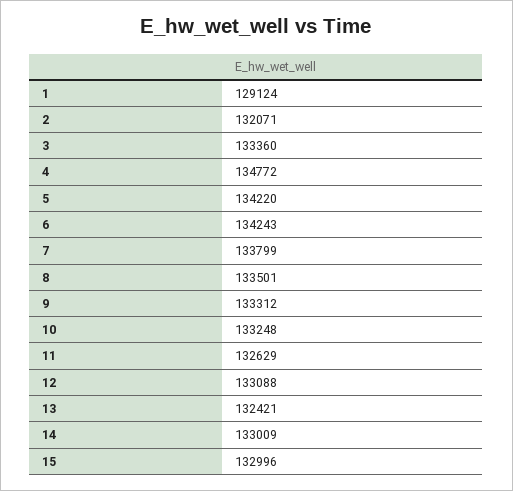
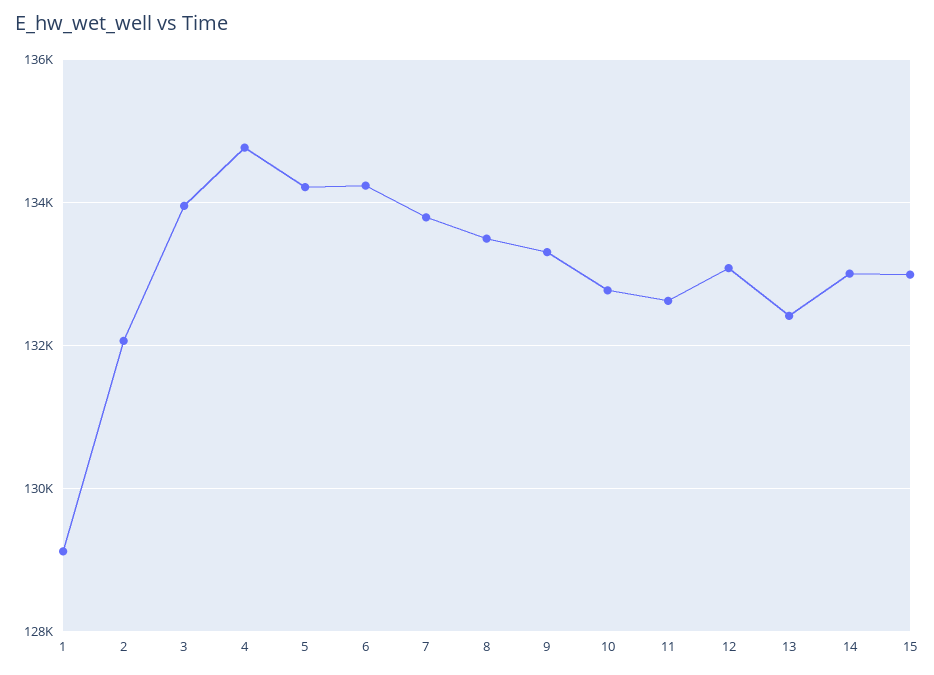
  {
    "1": 129124,
    "2": 132071,
-   "3": 133360,
+   "3": 134000,
    "4": 134772,
    "5": 134220,
    "6": 134243,
    "7": 133799,
    "8": 133501,
    "9": 133312,
-   "10": 133248,
+   "10": 132800,
    "11": 132629,
    "12": 133088,
    "13": 132421,
    "14": 133009,
    "15": 132996
  }

